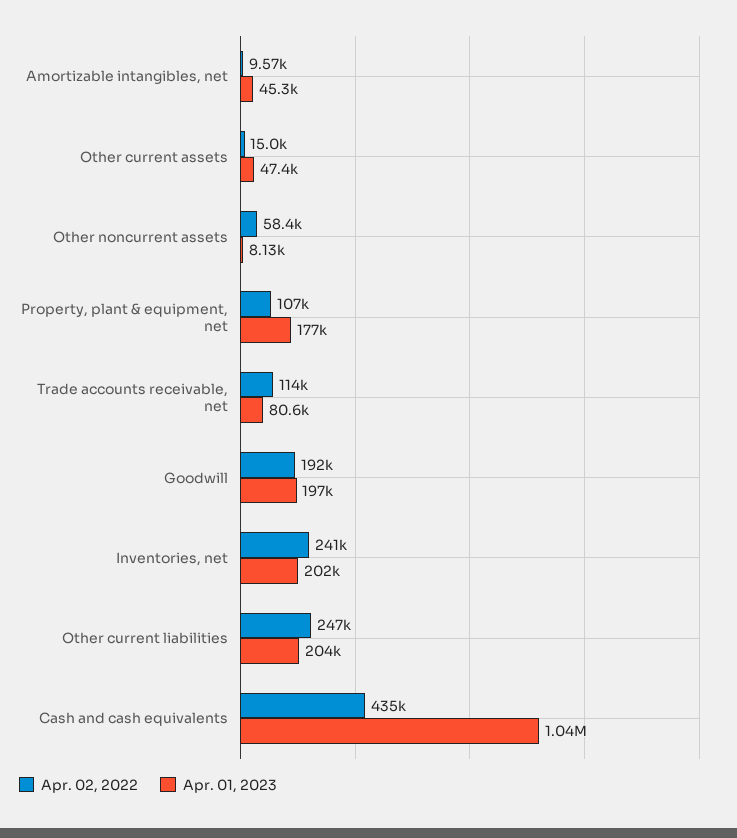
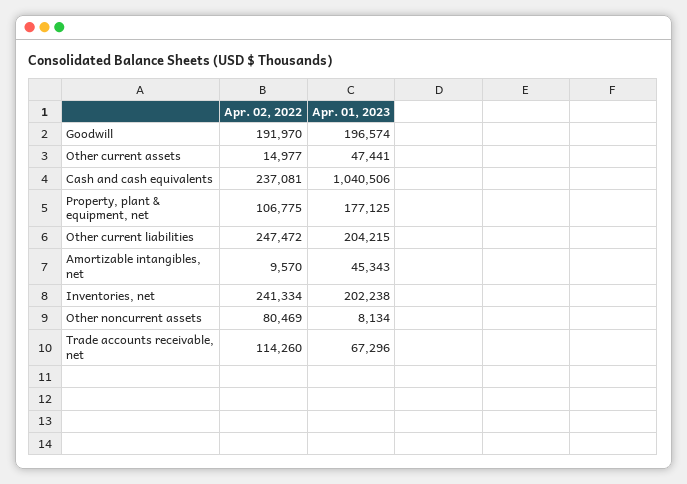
  {
    "Apr. 02, 2022": {
      "Amortizable intangibles, net": 9570,
      "Other current assets": 14977,
-     "Other noncurrent assets": 58400,
+     "Other noncurrent assets": 80469,
      "Property, plant & equipment, net": 106775,
      "Trade accounts receivable, net": 114260,
      "Goodwill": 191970,
      "Inventories, net": 241334,
      "Other current liabilities": 247472,
-     "Cash and cash equivalents": 435000
+     "Cash and cash equivalents": 237081
    },
    "Apr. 01, 2023": {
      "Amortizable intangibles, net": 45343,
      "Other current assets": 47441,
      "Other noncurrent assets": 8134,
      "Property, plant & equipment, net": 177125,
-     "Trade accounts receivable, net": 80600,
+     "Trade accounts receivable, net": 67296,
      "Goodwill": 196574,
      "Inventories, net": 202238,
      "Other current liabilities": 204215,
      "Cash and cash equivalents": 1040506
    }
  }

